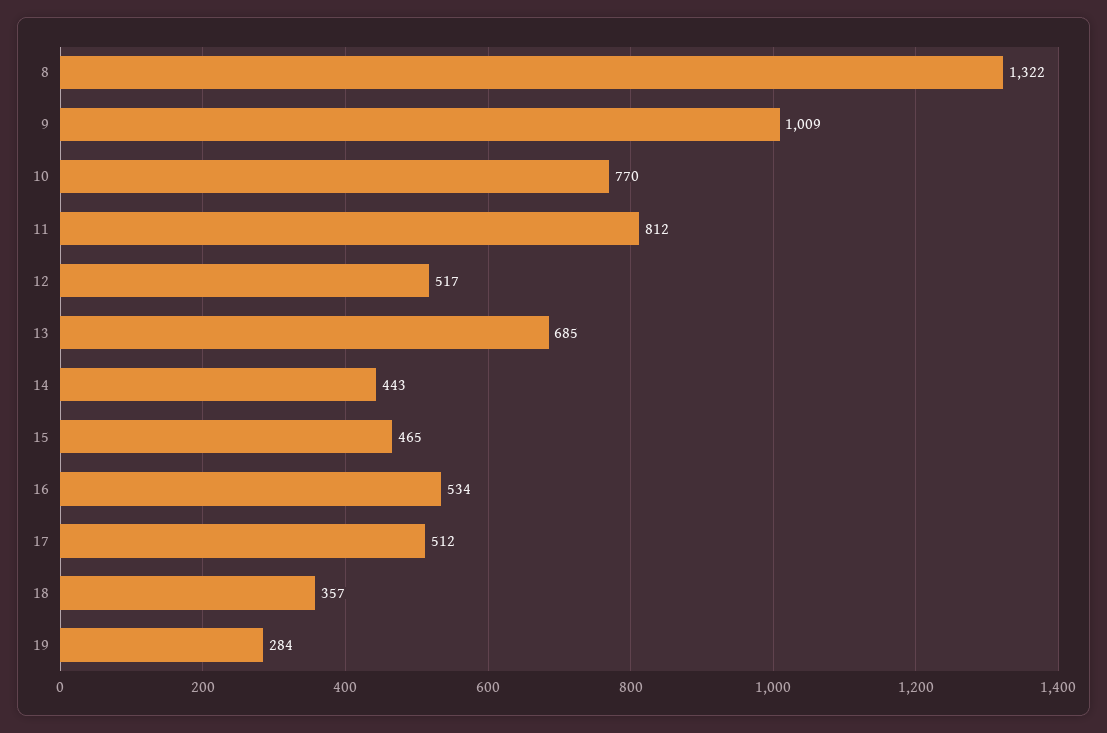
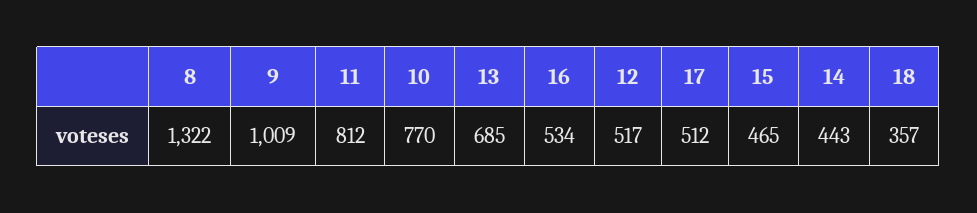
  {
    "8": 1322,
    "9": 1009,
    "10": 770,
    "11": 812,
    "12": 517,
    "13": 685,
    "14": 443,
    "15": 465,
    "16": 534,
    "17": 512,
-   "18": 357,
+   "18": 357
-   "19": 284
  }

